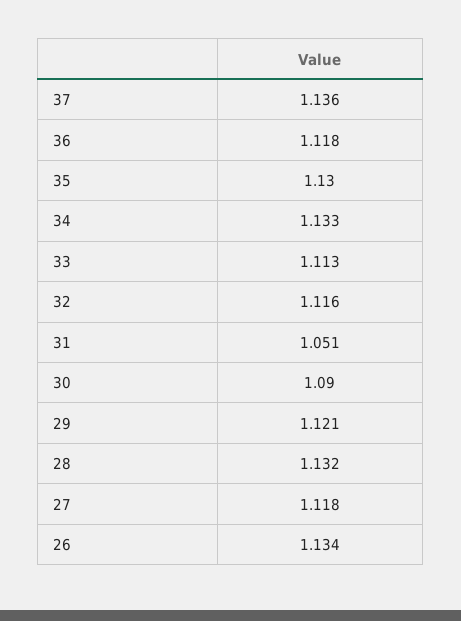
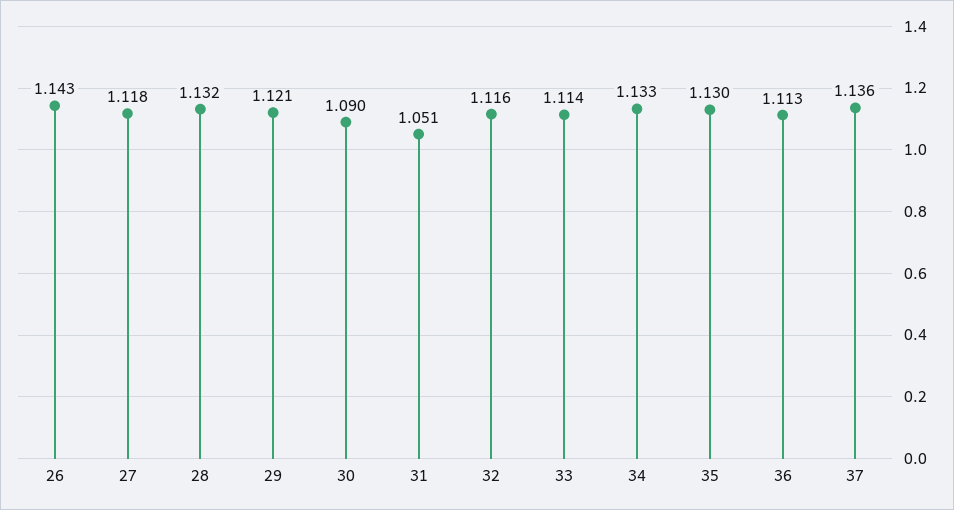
  {
    "37": 1.136,
-   "36": 1.118,
+   "36": 1.113,
    "35": 1.13,
    "34": 1.133,
-   "33": 1.113,
+   "33": 1.114,
    "32": 1.116,
    "31": 1.051,
    "30": 1.09,
    "29": 1.121,
    "28": 1.132,
    "27": 1.118,
-   "26": 1.134
+   "26": 1.143
  }

